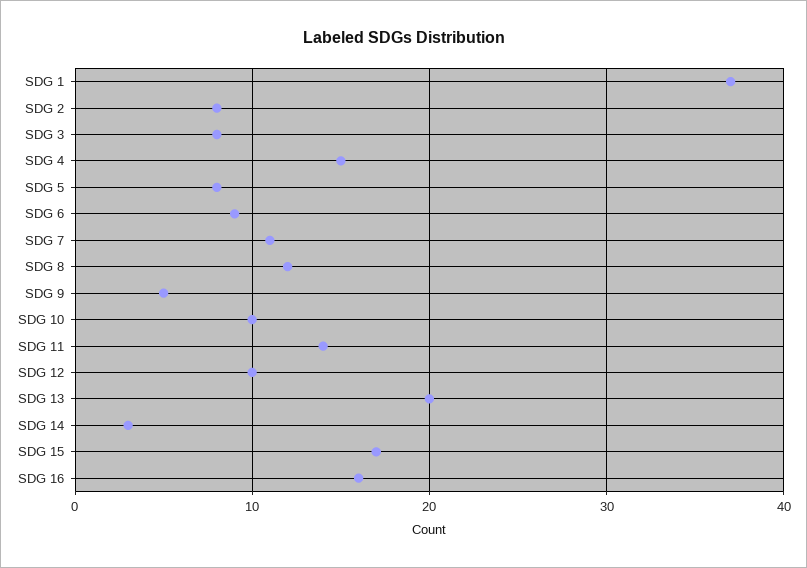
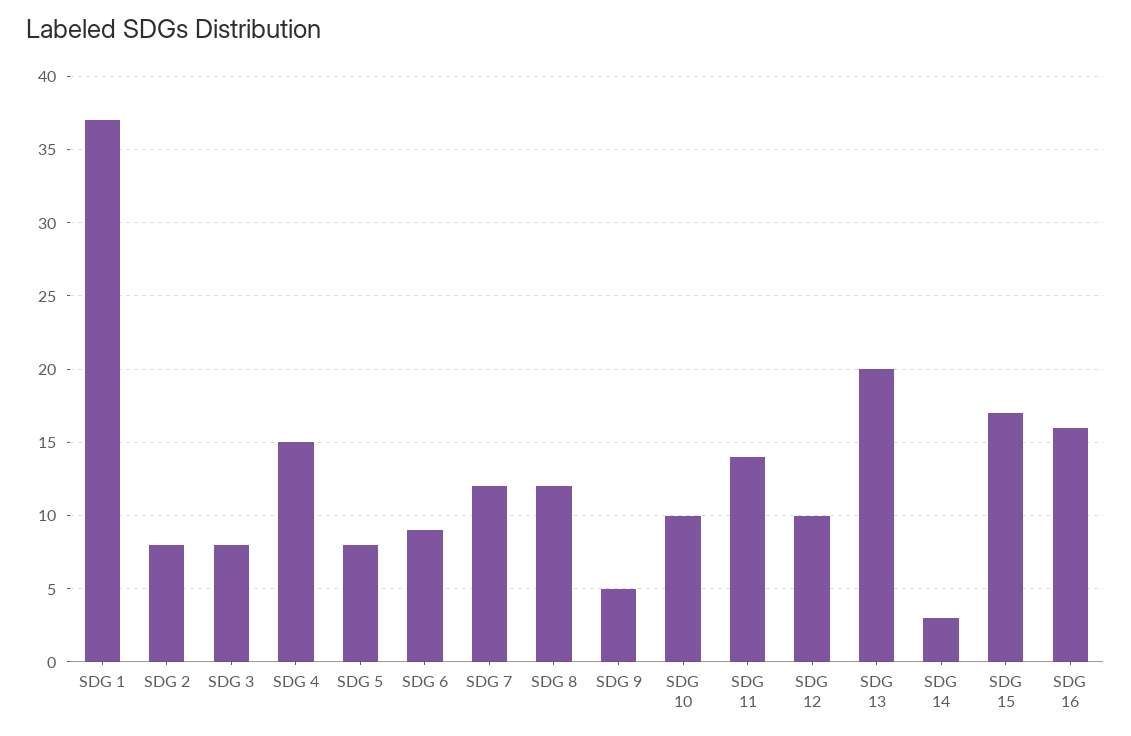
  {
    "SDG 1": 37,
    "SDG 2": 8,
    "SDG 3": 8,
    "SDG 4": 15,
    "SDG 5": 8,
    "SDG 6": 9,
-   "SDG 7": 11,
+   "SDG 7": 12,
    "SDG 8": 12,
    "SDG 9": 5,
    "SDG 10": 10,
    "SDG 11": 14,
    "SDG 12": 10,
    "SDG 13": 20,
    "SDG 14": 3,
    "SDG 15": 17,
    "SDG 16": 16
  }

